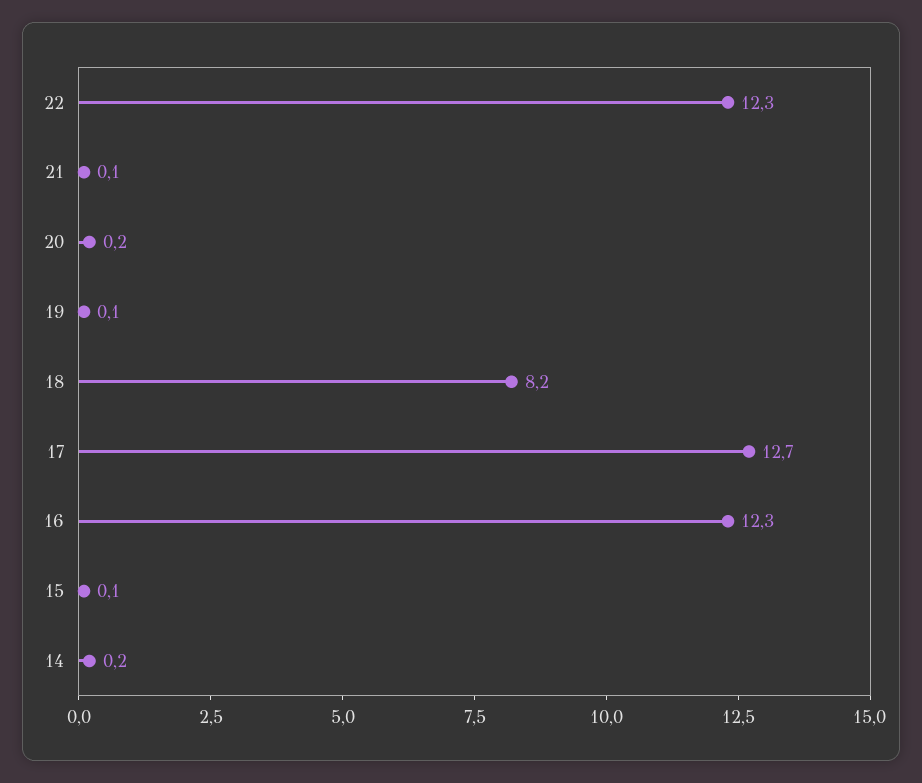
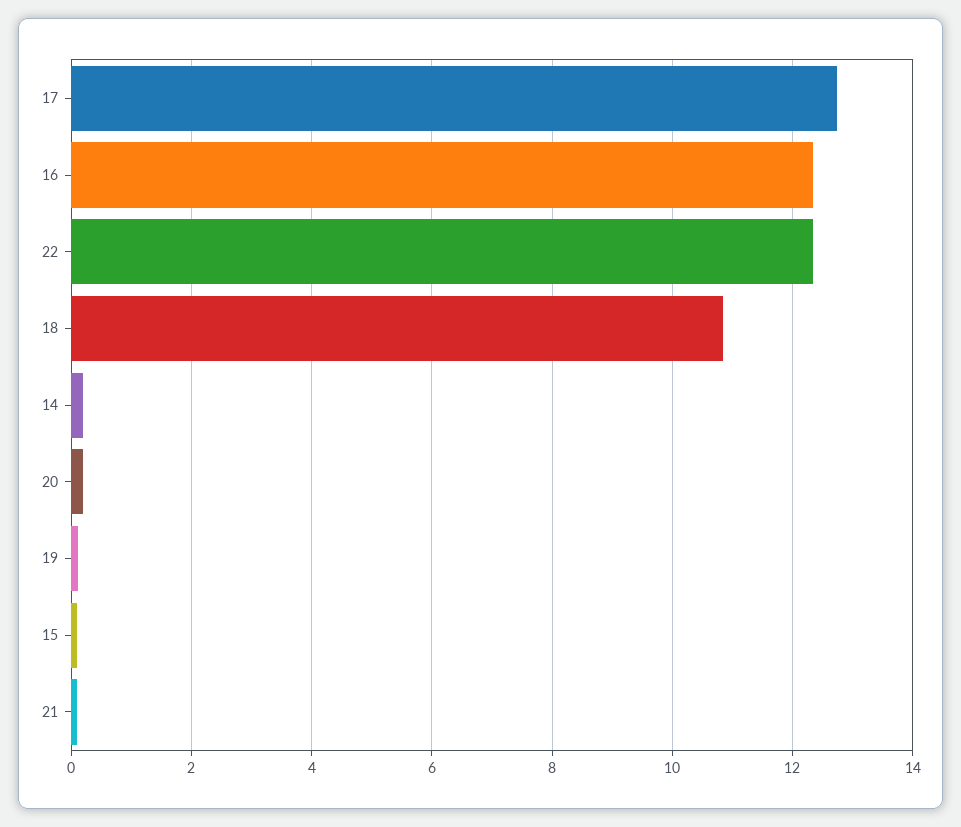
  {
    "22": 12.3,
    "21": 0.1,
    "20": 0.2,
    "19": 0.1,
-   "18": 8.2,
+   "18": 10.8,
    "17": 12.7,
    "16": 12.3,
    "15": 0.1,
    "14": 0.2
  }

